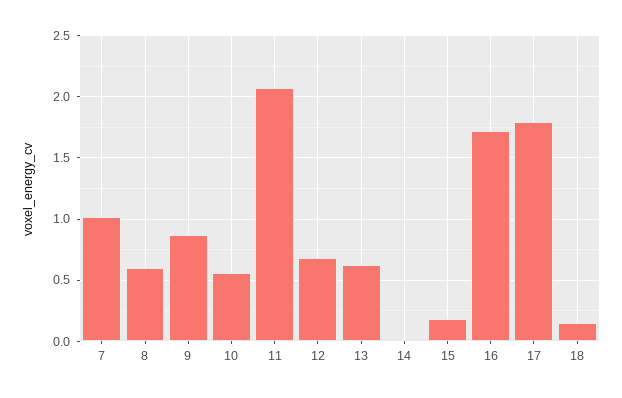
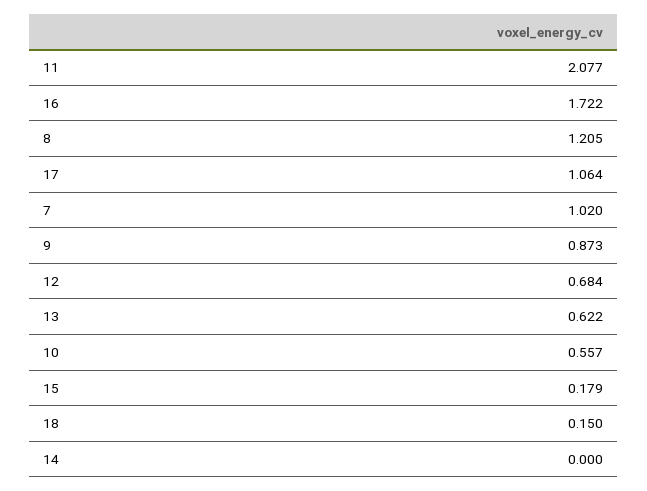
  {
    "7": 1.02,
-   "8": 0.6,
+   "8": 1.205,
    "9": 0.873,
    "10": 0.557,
    "11": 2.077,
    "12": 0.684,
    "13": 0.622,
    "14": 0,
    "15": 0.179,
    "16": 1.722,
-   "17": 1.8,
+   "17": 1.064,
    "18": 0.15
  }

